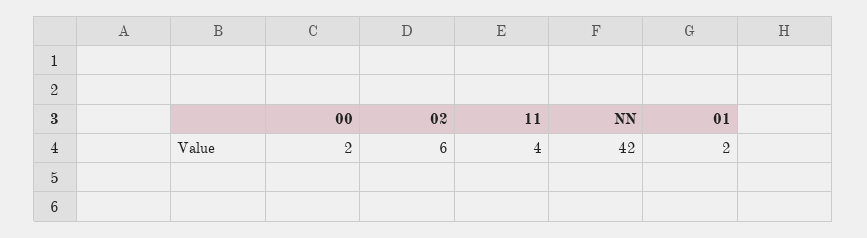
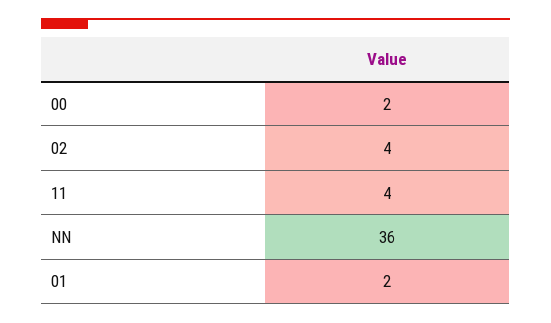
  {
    "00": 2,
-   "02": 6,
+   "02": 4,
    "11": 4,
-   "NN": 42,
+   "NN": 36,
    "01": 2
  }

